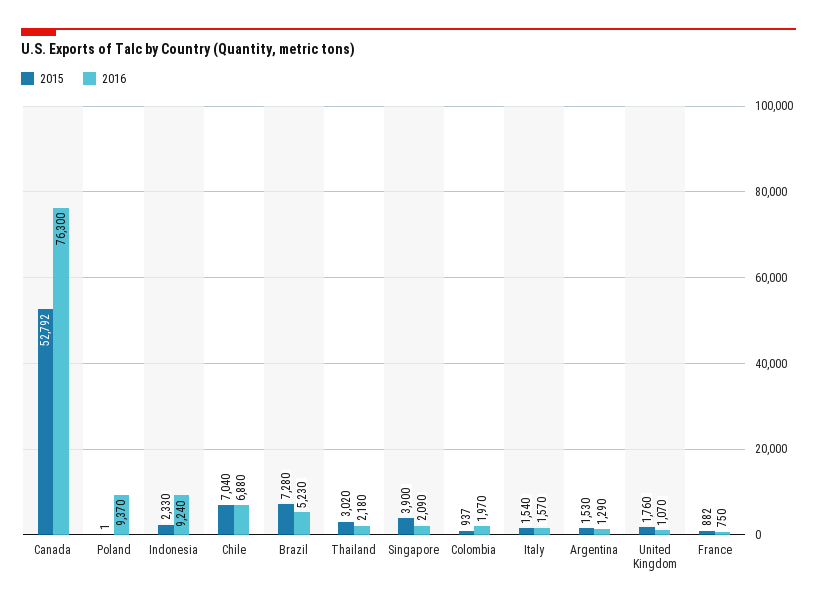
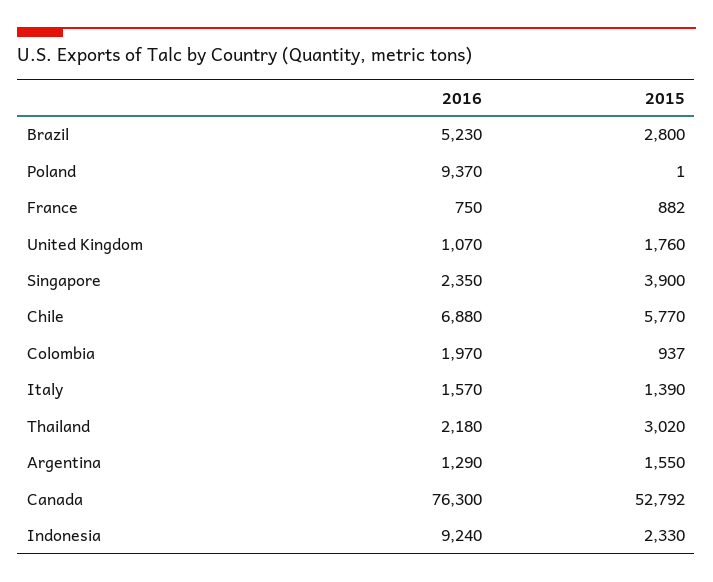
  {
    "2015": {
      "Canada": 52792,
      "Poland": 1,
      "Indonesia": 2330,
-     "Chile": 7040,
+     "Chile": 5770,
-     "Brazil": 7280,
+     "Brazil": 2800,
      "Thailand": 3020,
      "Singapore": 3900,
      "Colombia": 937,
-     "Italy": 1540,
+     "Italy": 1390,
-     "Argentina": 1530,
+     "Argentina": 1550,
      "United Kingdom": 1760,
      "France": 882
    },
    "2016": {
      "Canada": 76300,
      "Poland": 9370,
      "Indonesia": 9240,
      "Chile": 6880,
      "Brazil": 5230,
      "Thailand": 2180,
-     "Singapore": 2090,
+     "Singapore": 2350,
      "Colombia": 1970,
      "Italy": 1570,
      "Argentina": 1290,
      "United Kingdom": 1070,
      "France": 750
    }
  }

